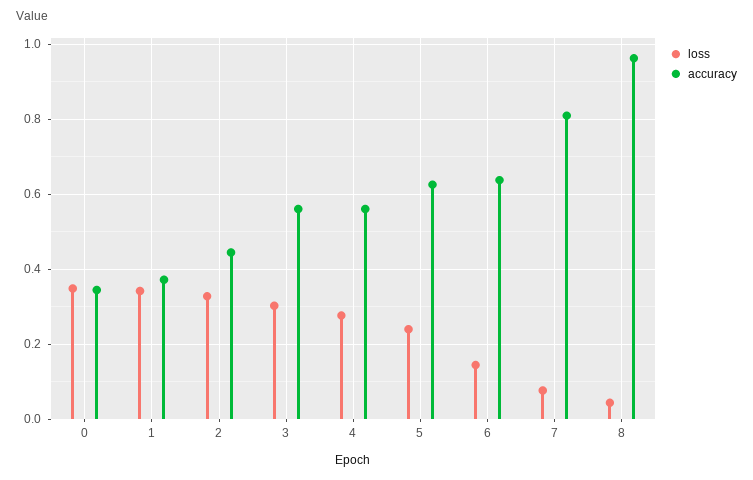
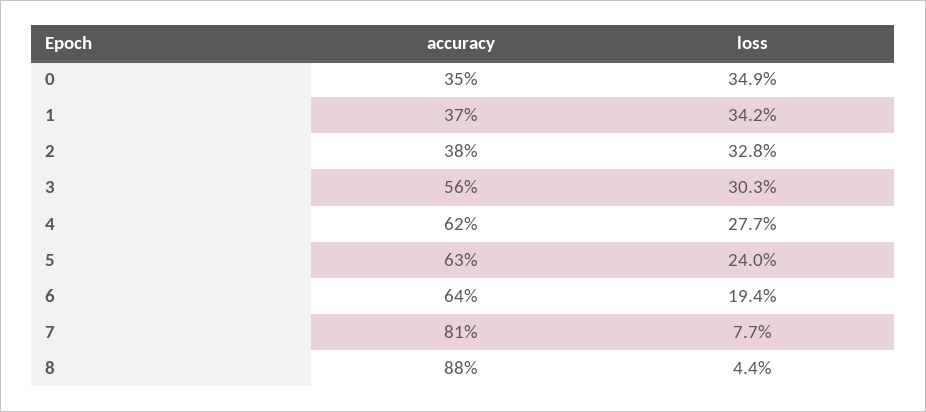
  {
    "loss": {
      "0": 0.349,
      "1": 0.342,
      "2": 0.328,
      "3": 0.303,
      "4": 0.277,
      "5": 0.24,
-     "6": 0.14,
+     "6": 0.194,
      "7": 0.077,
      "8": 0.044
    },
    "accuracy": {
      "0": 0.35,
      "1": 0.37,
-     "2": 0.44,
+     "2": 0.38,
      "3": 0.56,
-     "4": 0.56,
+     "4": 0.62,
      "5": 0.63,
      "6": 0.64,
      "7": 0.81,
-     "8": 0.96
+     "8": 0.88
    }
  }

